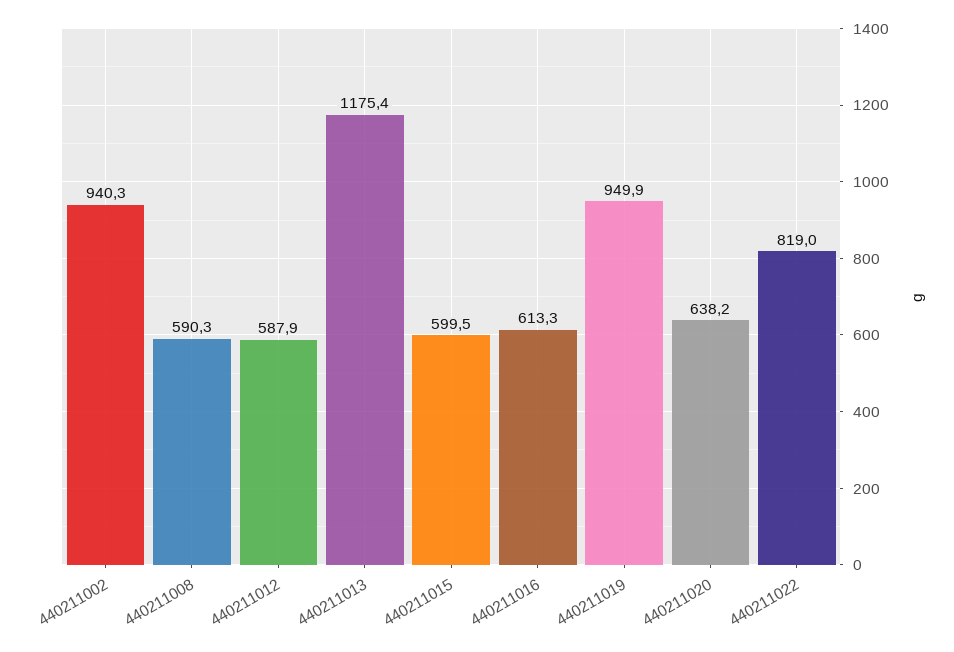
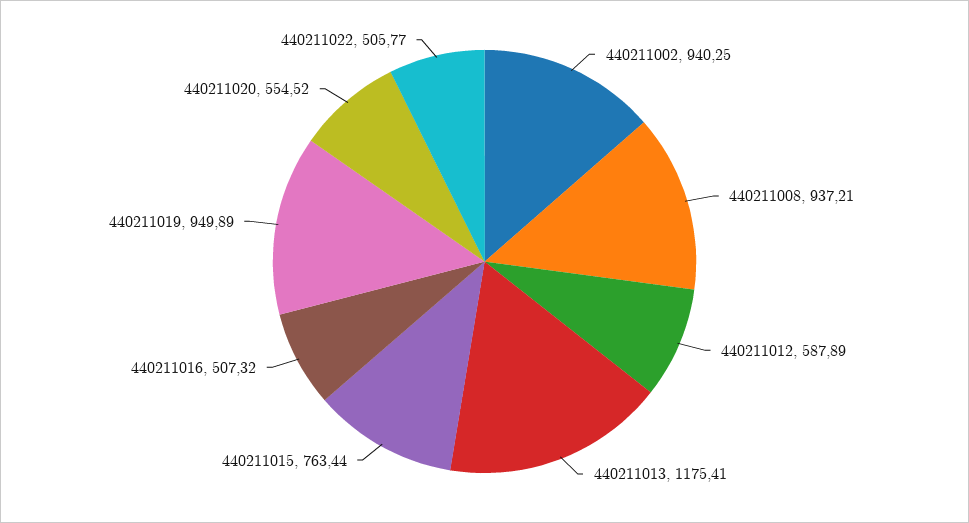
  {
    "440211002": 940.25,
-   "440211008": 590.3,
+   "440211008": 937.21,
    "440211012": 587.89,
    "440211013": 1175.41,
-   "440211015": 599.5,
+   "440211015": 763.44,
-   "440211016": 613.3,
+   "440211016": 507.32,
    "440211019": 949.89,
-   "440211020": 638.2,
+   "440211020": 554.52,
-   "440211022": 819
+   "440211022": 505.77
  }

